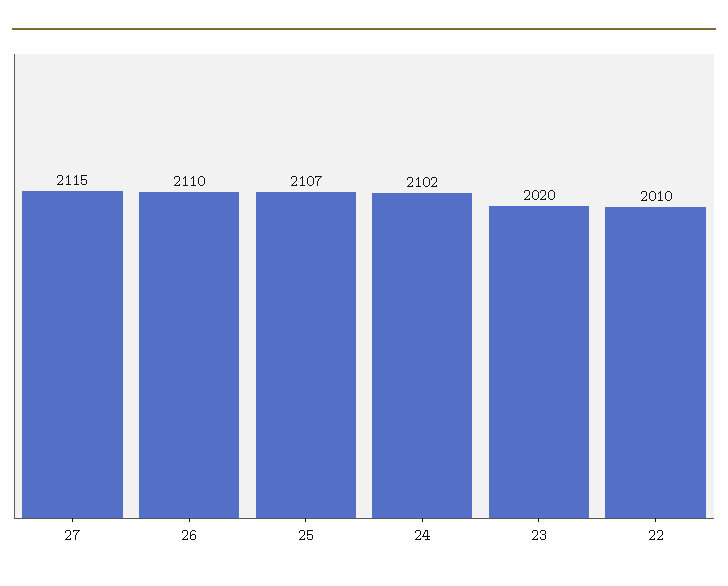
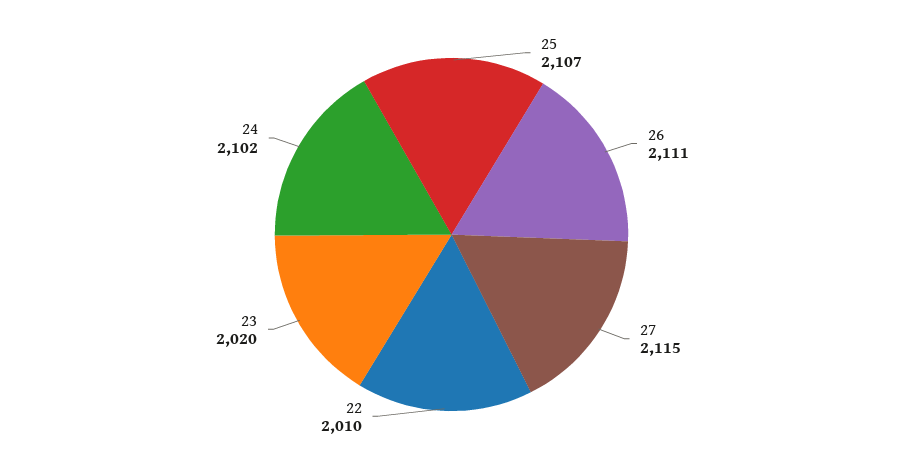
  {
    "27": 2115,
-   "26": 2110,
+   "26": 2111,
    "25": 2107,
    "24": 2102,
    "23": 2020,
    "22": 2010
  }

